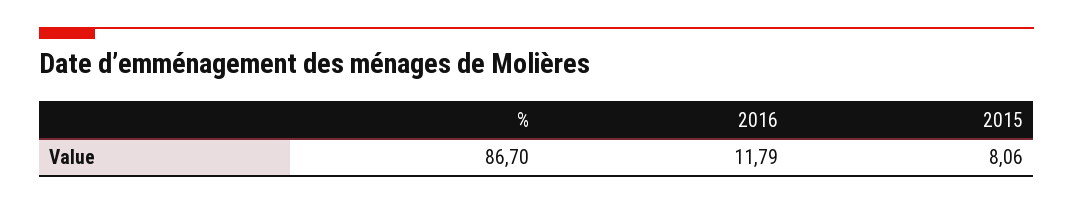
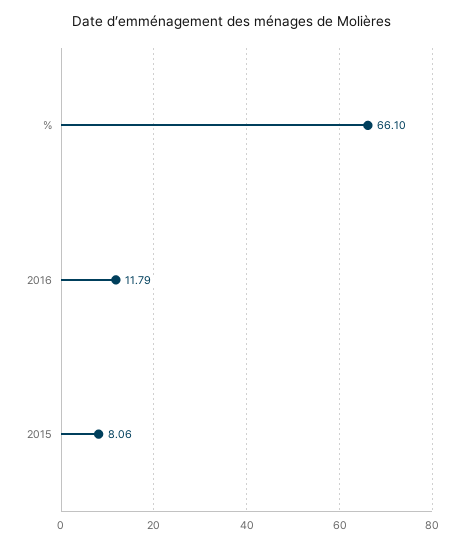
  {
-   "%": 86.7,
+   "%": 66.1,
    "2016": 11.79,
    "2015": 8.06
  }

